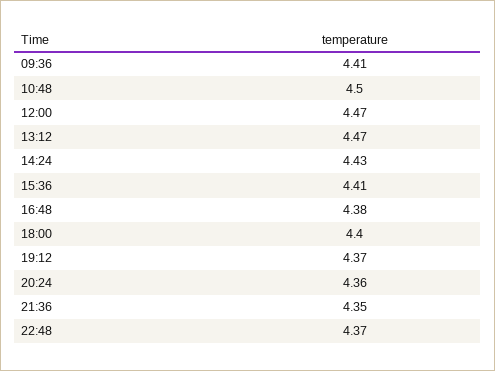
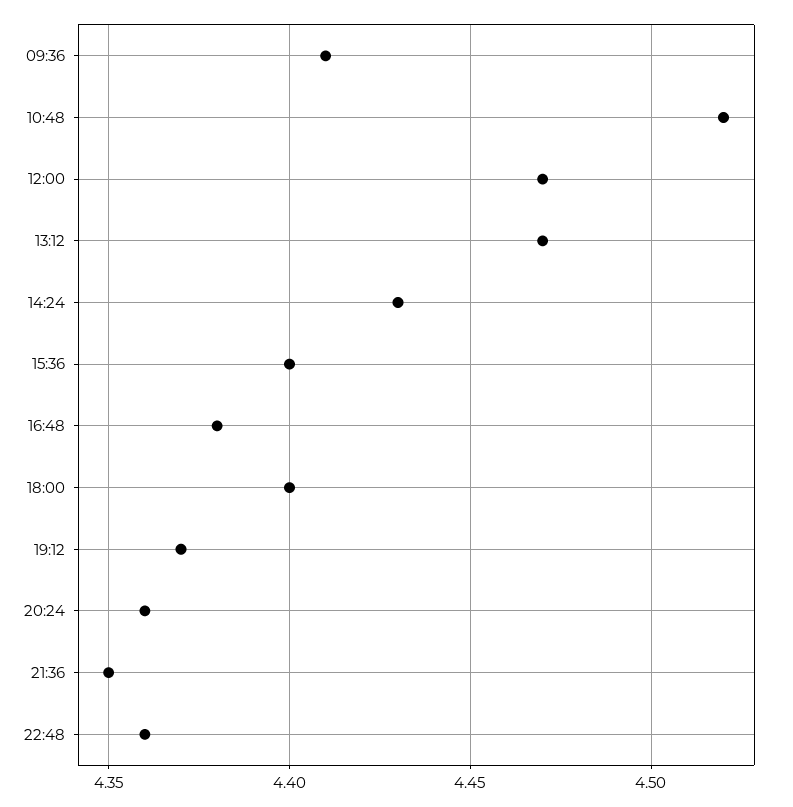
  {
    "09:36": 4.41,
-   "10:48": 4.5,
+   "10:48": 4.52,
    "12:00": 4.47,
    "13:12": 4.47,
    "14:24": 4.43,
-   "15:36": 4.41,
+   "15:36": 4.4,
    "16:48": 4.38,
    "18:00": 4.4,
    "19:12": 4.37,
    "20:24": 4.36,
    "21:36": 4.35,
-   "22:48": 4.37
+   "22:48": 4.36
  }

